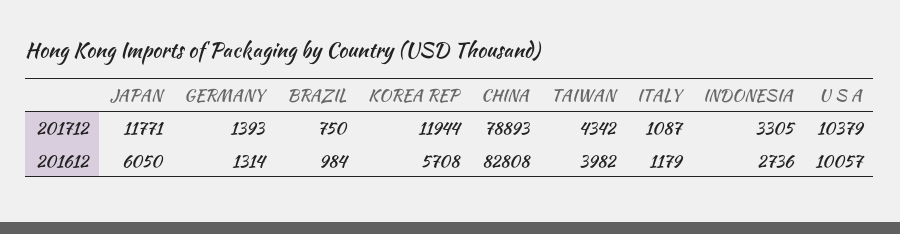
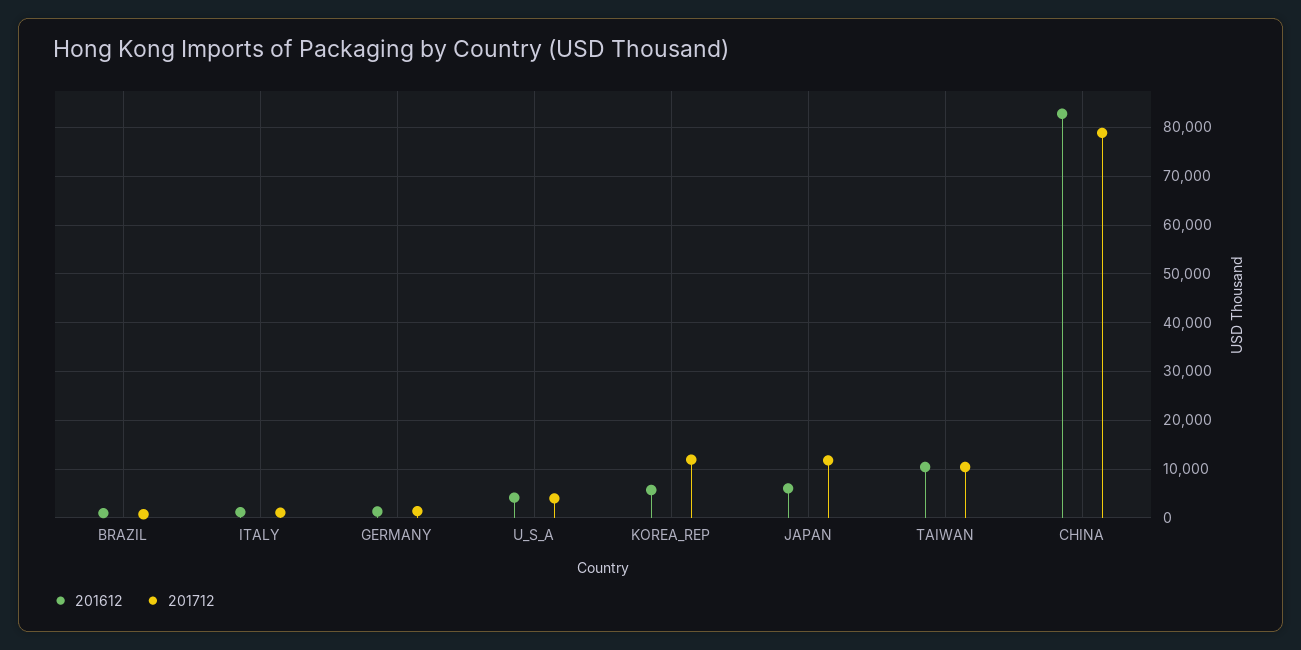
  {
    "201712": {
      "JAPAN": 11771,
      "GERMANY": 1393,
      "BRAZIL": 750,
      "KOREA REP": 11944,
      "CHINA": 78893,
-     "TAIWAN": 4342,
+     "TAIWAN": 10000,
      "ITALY": 1087,
-     "INDONESIA": 3305,
-     "U S A": 10379
+     "U S A": 4000
    },
    "201612": {
      "JAPAN": 6050,
      "GERMANY": 1314,
      "BRAZIL": 984,
      "KOREA REP": 5708,
      "CHINA": 82808,
-     "TAIWAN": 3982,
+     "TAIWAN": 10000,
      "ITALY": 1179,
-     "INDONESIA": 2736,
-     "U S A": 10057
+     "U S A": 4000
    }
  }

